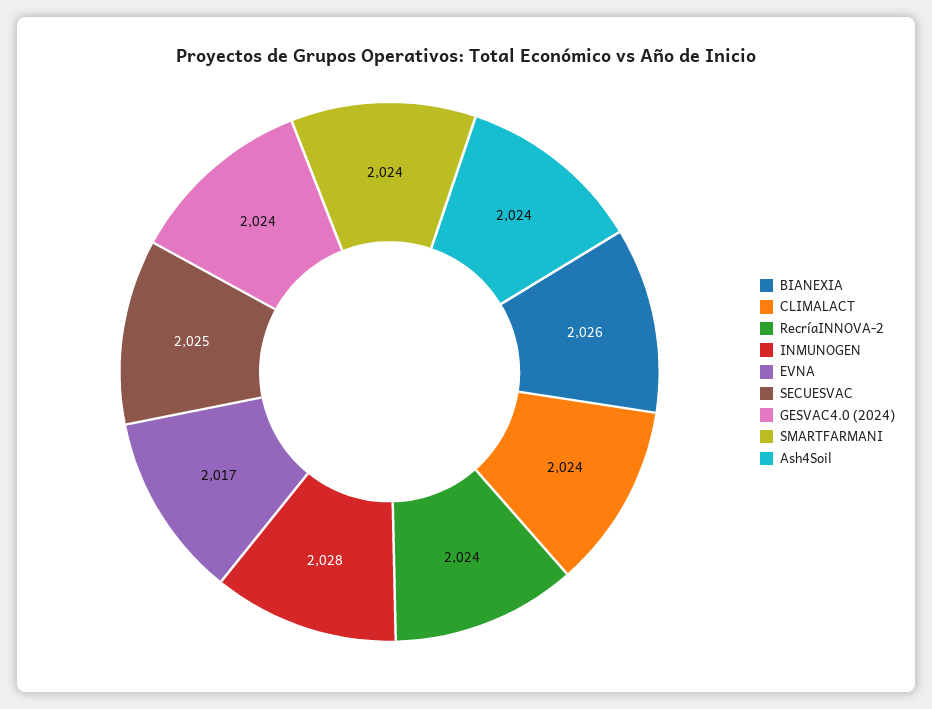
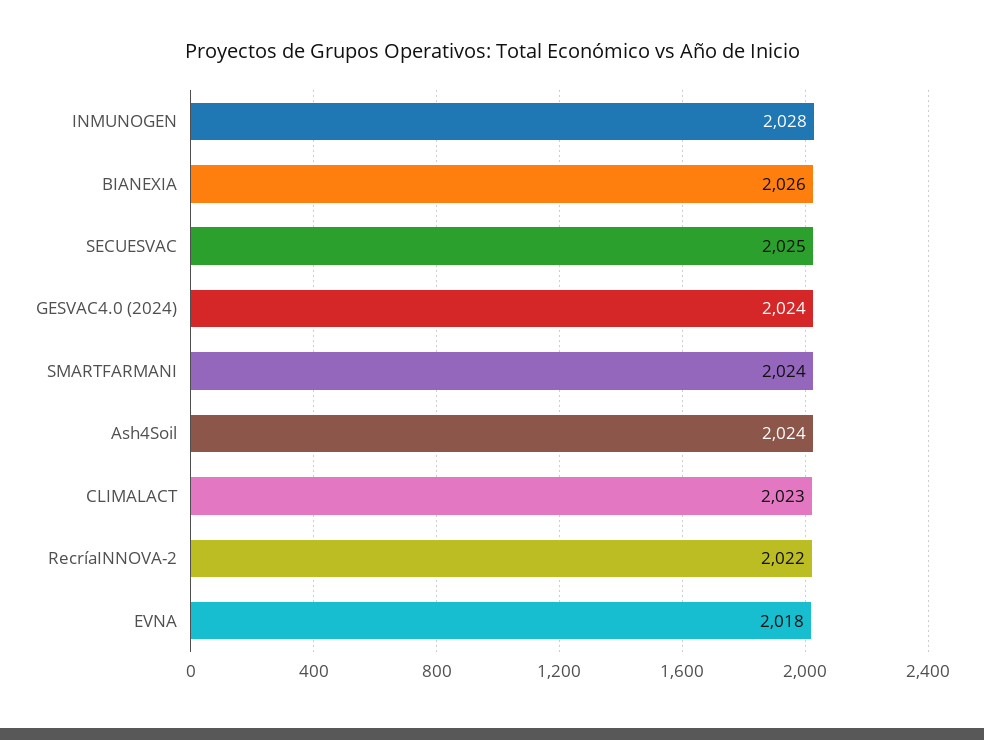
  {
    "BIANEXIA": 2026,
-   "CLIMALACT": 2024,
+   "CLIMALACT": 2023,
-   "RecríaINNOVA-2": 2024,
+   "RecríaINNOVA-2": 2022,
    "INMUNOGEN": 2028,
-   "EVNA": 2017,
+   "EVNA": 2018,
    "SECUESVAC": 2025,
    "GESVAC4.0 (2024)": 2024,
    "SMARTFARMANI": 2024,
    "Ash4Soil": 2024
  }

